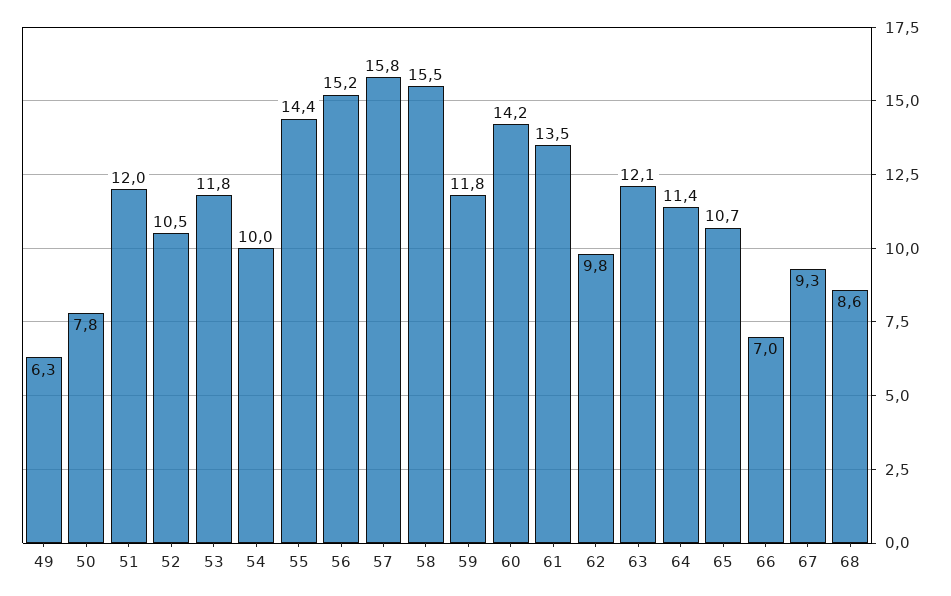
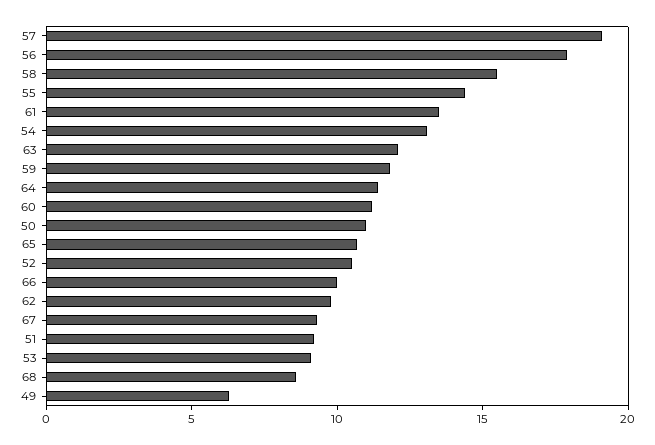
  {
    "49": 6.3,
-   "50": 7.8,
+   "50": 11,
-   "51": 12,
+   "51": 9,
    "52": 10.5,
-   "53": 11.8,
+   "53": 9,
-   "54": 10,
+   "54": 13,
    "55": 14.4,
-   "56": 15.2,
+   "56": 18,
-   "57": 15.8,
+   "57": 19,
    "58": 15.5,
    "59": 11.8,
-   "60": 14.2,
+   "60": 11,
    "61": 13.5,
    "62": 9.8,
    "63": 12.1,
    "64": 11.4,
    "65": 10.7,
-   "66": 7,
+   "66": 10,
    "67": 9.3,
    "68": 8.6
  }

